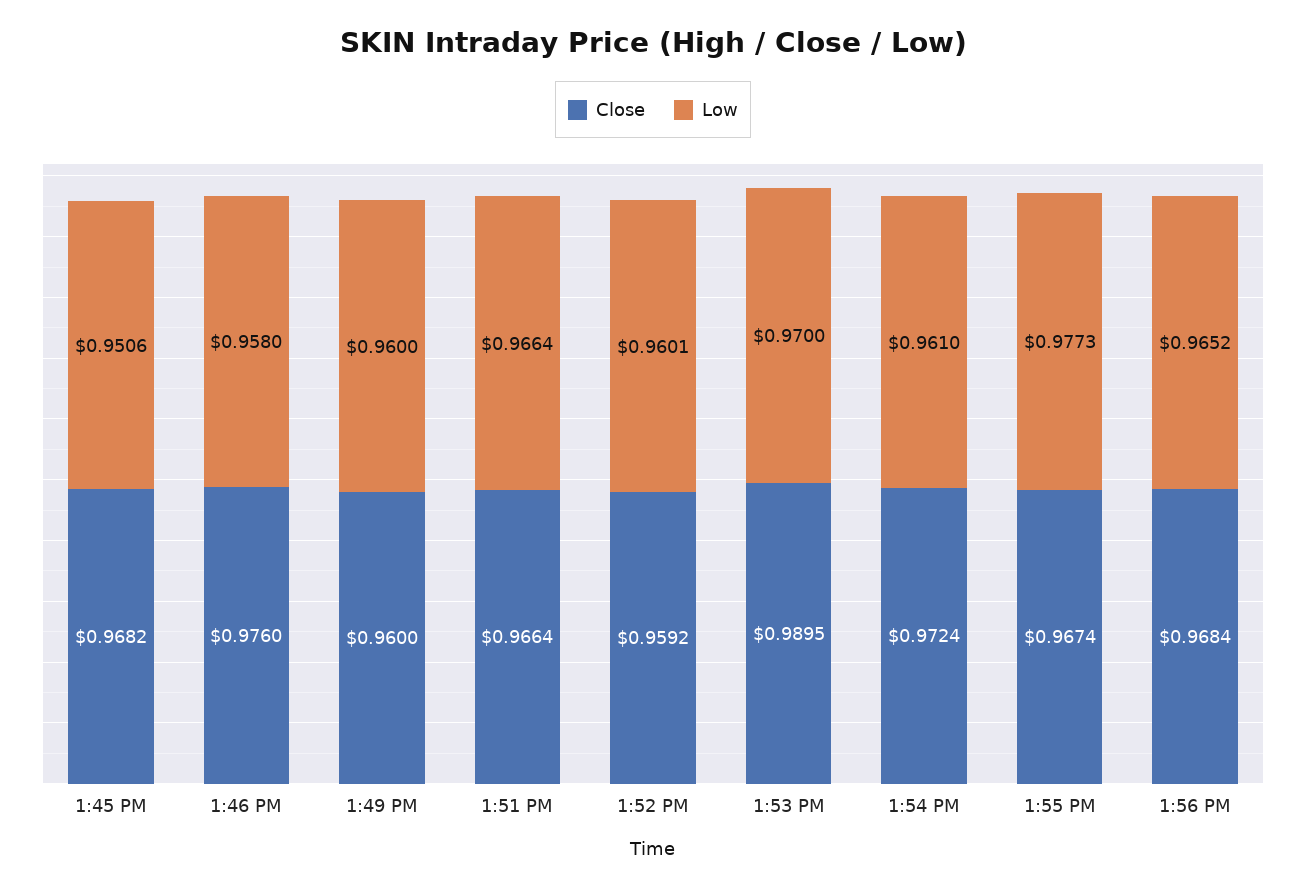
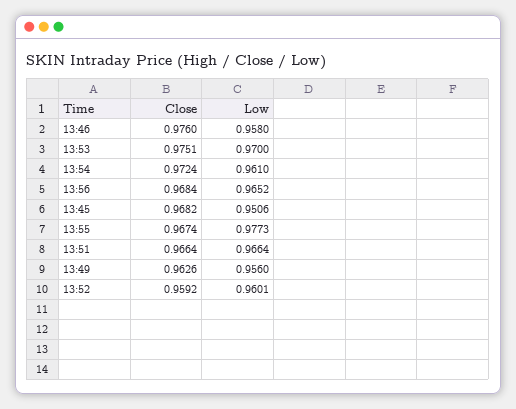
  {
    "Close": {
      "1:45 PM": 0.9682,
      "1:46 PM": 0.976,
-     "1:49 PM": 0.96,
+     "1:49 PM": 0.9626,
      "1:51 PM": 0.9664,
      "1:52 PM": 0.9592,
-     "1:53 PM": 0.9895,
+     "1:53 PM": 0.9751,
      "1:54 PM": 0.9724,
      "1:55 PM": 0.9674,
      "1:56 PM": 0.9684
    },
    "Low": {
      "1:45 PM": 0.9506,
      "1:46 PM": 0.958,
-     "1:49 PM": 0.96,
+     "1:49 PM": 0.956,
      "1:51 PM": 0.9664,
      "1:52 PM": 0.9601,
      "1:53 PM": 0.97,
      "1:54 PM": 0.961,
      "1:55 PM": 0.9773,
      "1:56 PM": 0.9652
    }
  }

